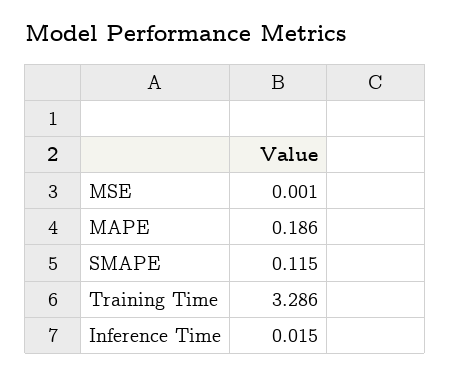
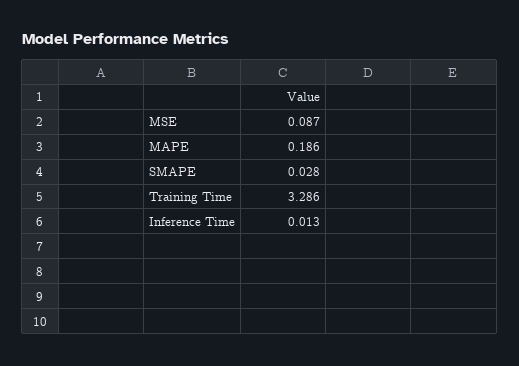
  {
-   "MSE": 0.001,
+   "MSE": 0.087,
    "MAPE": 0.186,
-   "SMAPE": 0.115,
+   "SMAPE": 0.028,
    "Training Time": 3.286,
-   "Inference Time": 0.015
+   "Inference Time": 0.013
  }

